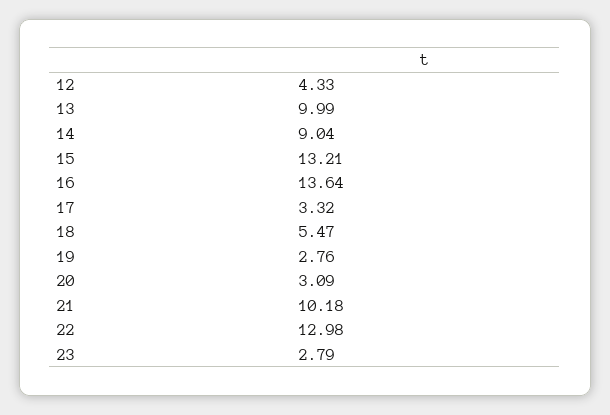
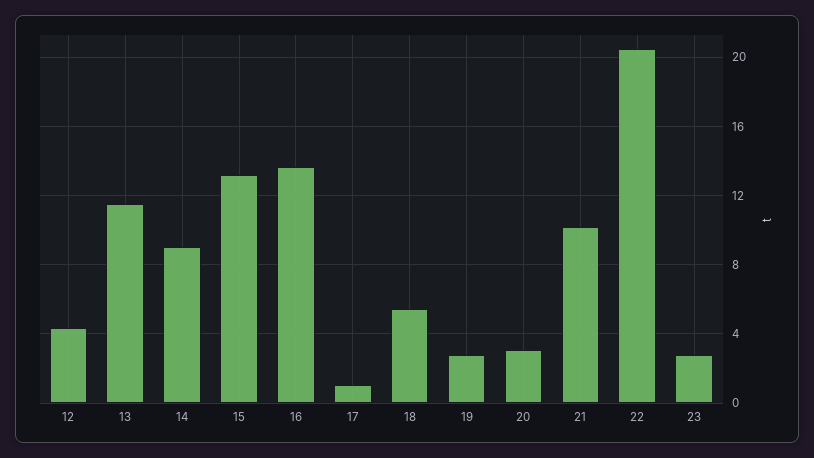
  {
    "12": 4.33,
-   "13": 9.99,
+   "13": 11.5,
    "14": 9.04,
    "15": 13.21,
    "16": 13.64,
-   "17": 3.32,
+   "17": 1,
    "18": 5.47,
    "19": 2.76,
    "20": 3.09,
    "21": 10.18,
-   "22": 12.98,
+   "22": 20.5,
    "23": 2.79
  }

